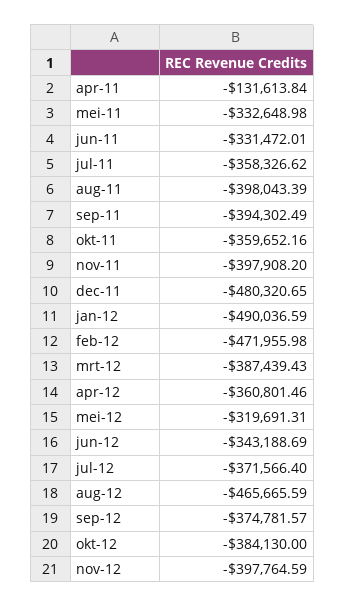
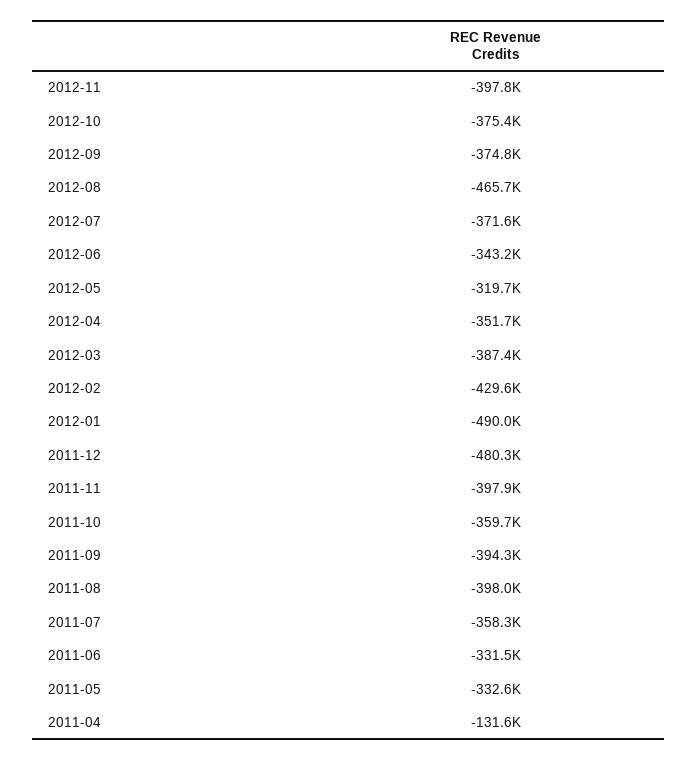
  {
    "apr-11": -131613.84,
    "mei-11": -332648.98,
    "jun-11": -331472.01,
    "jul-11": -358326.62,
    "aug-11": -398043.39,
    "sep-11": -394302.49,
    "okt-11": -359652.16,
    "nov-11": -397908.2,
    "dec-11": -480320.65,
    "jan-12": -490036.59,
-   "feb-12": -471955.98,
+   "feb-12": -429600,
    "mrt-12": -387439.43,
-   "apr-12": -360801.46,
+   "apr-12": -351700,
    "mei-12": -319691.31,
    "jun-12": -343188.69,
    "jul-12": -371566.4,
    "aug-12": -465665.59,
    "sep-12": -374781.57,
-   "okt-12": -384130,
+   "okt-12": -375400,
    "nov-12": -397764.59
  }

